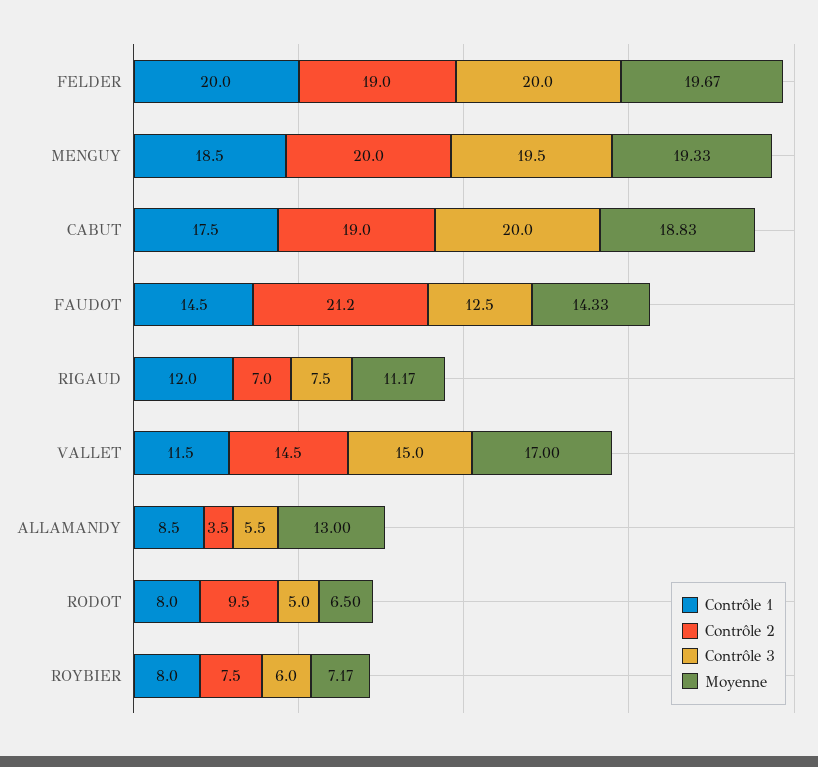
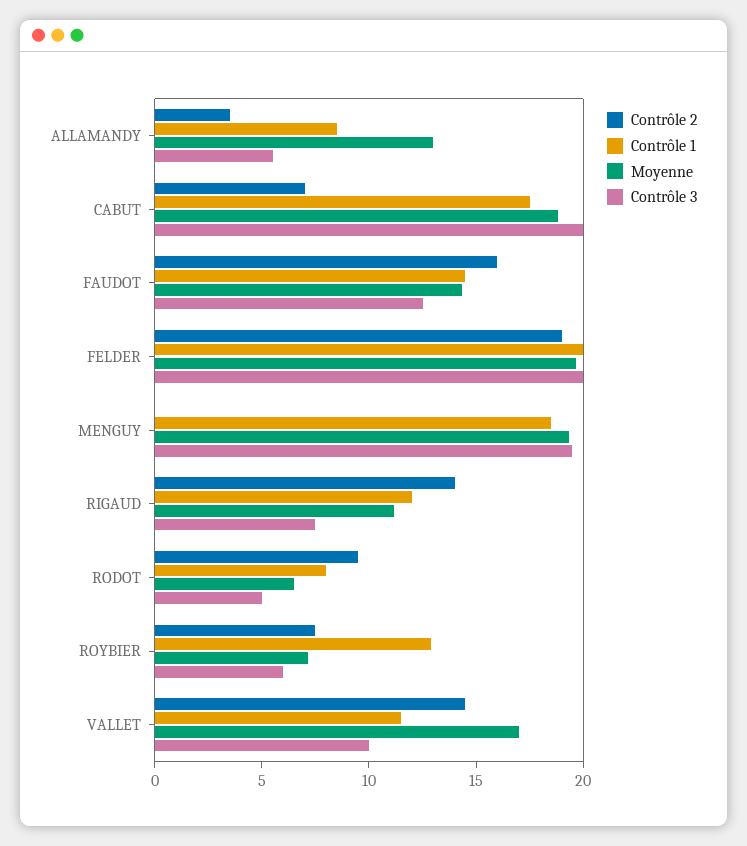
  {
    "Contrôle 1": {
      "FELDER": 20,
      "MENGUY": 18.5,
      "CABUT": 17.5,
      "FAUDOT": 14.5,
      "RIGAUD": 12,
      "VALLET": 11.5,
      "ALLAMANDY": 8.5,
      "RODOT": 8,
-     "ROYBIER": 8
+     "ROYBIER": 13
    },
    "Contrôle 2": {
      "FELDER": 19,
-     "MENGUY": 20,
+     "MENGUY": 0,
-     "CABUT": 19,
+     "CABUT": 7,
-     "FAUDOT": 21.2,
+     "FAUDOT": 16,
-     "RIGAUD": 7,
+     "RIGAUD": 14,
      "VALLET": 14.5,
      "ALLAMANDY": 3.5,
      "RODOT": 9.5,
      "ROYBIER": 7.5
    },
    "Contrôle 3": {
      "FELDER": 20,
      "MENGUY": 19.5,
      "CABUT": 20,
      "FAUDOT": 12.5,
      "RIGAUD": 7.5,
-     "VALLET": 15,
+     "VALLET": 10,
      "ALLAMANDY": 5.5,
      "RODOT": 5,
      "ROYBIER": 6
    },
    "Moyenne": {
      "FELDER": 19.67,
      "MENGUY": 19.33,
      "CABUT": 18.83,
      "FAUDOT": 14.33,
      "RIGAUD": 11.17,
      "VALLET": 17,
      "ALLAMANDY": 13,
      "RODOT": 6.5,
      "ROYBIER": 7.17
    }
  }

